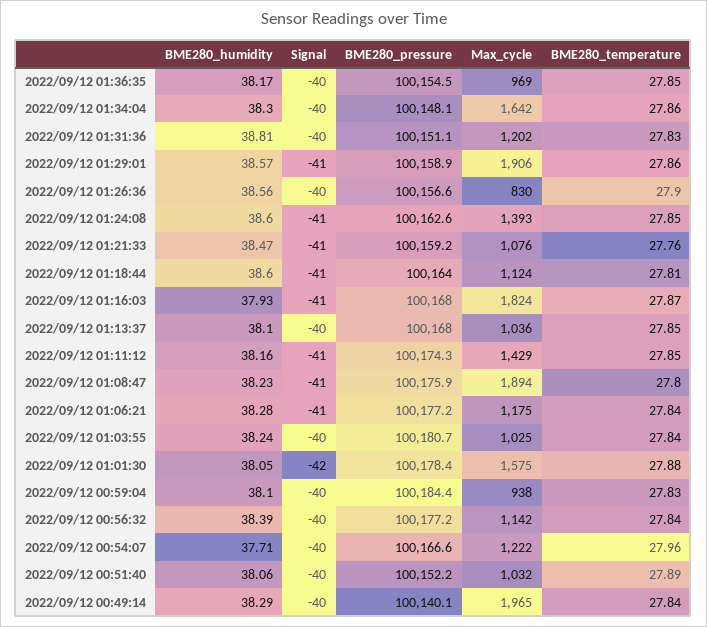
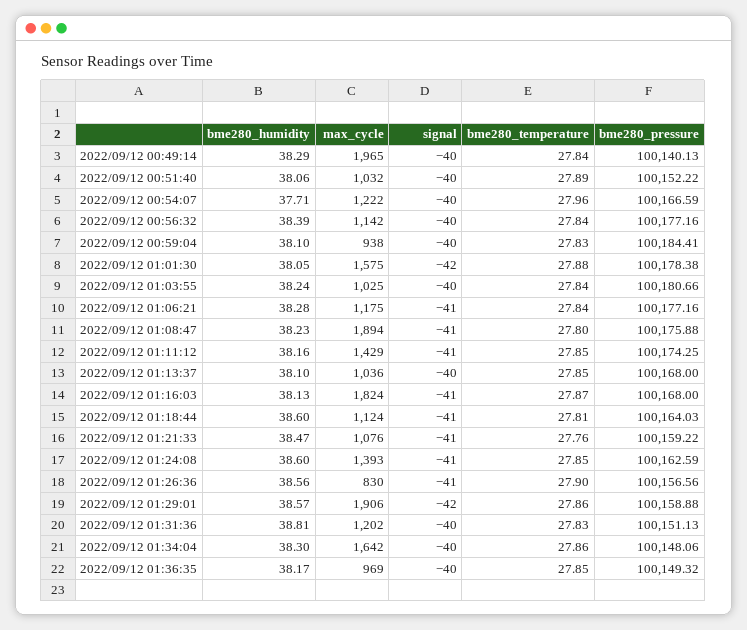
  {
    "BME280_humidity": {
      "2022/09/12 01:36:35": 38.17,
      "2022/09/12 01:34:04": 38.3,
      "2022/09/12 01:31:36": 38.81,
      "2022/09/12 01:29:01": 38.57,
      "2022/09/12 01:26:36": 38.56,
      "2022/09/12 01:24:08": 38.6,
      "2022/09/12 01:21:33": 38.47,
      "2022/09/12 01:18:44": 38.6,
-     "2022/09/12 01:16:03": 37.93,
+     "2022/09/12 01:16:03": 38.13,
      "2022/09/12 01:13:37": 38.1,
      "2022/09/12 01:11:12": 38.16,
      "2022/09/12 01:08:47": 38.23,
      "2022/09/12 01:06:21": 38.28,
      "2022/09/12 01:03:55": 38.24,
      "2022/09/12 01:01:30": 38.05,
      "2022/09/12 00:59:04": 38.1,
      "2022/09/12 00:56:32": 38.39,
      "2022/09/12 00:54:07": 37.71,
      "2022/09/12 00:51:40": 38.06,
      "2022/09/12 00:49:14": 38.29
    },
    "Signal": {
      "2022/09/12 01:36:35": -40,
      "2022/09/12 01:34:04": -40,
      "2022/09/12 01:31:36": -40,
-     "2022/09/12 01:29:01": -41,
+     "2022/09/12 01:29:01": -42,
-     "2022/09/12 01:26:36": -40,
+     "2022/09/12 01:26:36": -41,
      "2022/09/12 01:24:08": -41,
      "2022/09/12 01:21:33": -41,
      "2022/09/12 01:18:44": -41,
      "2022/09/12 01:16:03": -41,
      "2022/09/12 01:13:37": -40,
      "2022/09/12 01:11:12": -41,
      "2022/09/12 01:08:47": -41,
      "2022/09/12 01:06:21": -41,
      "2022/09/12 01:03:55": -40,
      "2022/09/12 01:01:30": -42,
      "2022/09/12 00:59:04": -40,
      "2022/09/12 00:56:32": -40,
      "2022/09/12 00:54:07": -40,
      "2022/09/12 00:51:40": -40,
      "2022/09/12 00:49:14": -40
    },
    "BME280_pressure": {
-     "2022/09/12 01:36:35": 100154.5,
+     "2022/09/12 01:36:35": 100149.32,
      "2022/09/12 01:34:04": 100148.06,
      "2022/09/12 01:31:36": 100151.13,
      "2022/09/12 01:29:01": 100158.88,
      "2022/09/12 01:26:36": 100156.56,
      "2022/09/12 01:24:08": 100162.59,
      "2022/09/12 01:21:33": 100159.22,
      "2022/09/12 01:18:44": 100164.03,
      "2022/09/12 01:16:03": 100168,
      "2022/09/12 01:13:37": 100168,
      "2022/09/12 01:11:12": 100174.25,
      "2022/09/12 01:08:47": 100175.88,
      "2022/09/12 01:06:21": 100177.16,
      "2022/09/12 01:03:55": 100180.66,
      "2022/09/12 01:01:30": 100178.38,
      "2022/09/12 00:59:04": 100184.41,
      "2022/09/12 00:56:32": 100177.16,
      "2022/09/12 00:54:07": 100166.59,
      "2022/09/12 00:51:40": 100152.22,
      "2022/09/12 00:49:14": 100140.13
    },
    "Max_cycle": {
      "2022/09/12 01:36:35": 969,
      "2022/09/12 01:34:04": 1642,
      "2022/09/12 01:31:36": 1202,
      "2022/09/12 01:29:01": 1906,
      "2022/09/12 01:26:36": 830,
      "2022/09/12 01:24:08": 1393,
      "2022/09/12 01:21:33": 1076,
      "2022/09/12 01:18:44": 1124,
      "2022/09/12 01:16:03": 1824,
      "2022/09/12 01:13:37": 1036,
      "2022/09/12 01:11:12": 1429,
      "2022/09/12 01:08:47": 1894,
      "2022/09/12 01:06:21": 1175,
      "2022/09/12 01:03:55": 1025,
      "2022/09/12 01:01:30": 1575,
      "2022/09/12 00:59:04": 938,
      "2022/09/12 00:56:32": 1142,
      "2022/09/12 00:54:07": 1222,
      "2022/09/12 00:51:40": 1032,
      "2022/09/12 00:49:14": 1965
    },
    "BME280_temperature": {
      "2022/09/12 01:36:35": 27.85,
      "2022/09/12 01:34:04": 27.86,
      "2022/09/12 01:31:36": 27.83,
      "2022/09/12 01:29:01": 27.86,
      "2022/09/12 01:26:36": 27.9,
      "2022/09/12 01:24:08": 27.85,
      "2022/09/12 01:21:33": 27.76,
      "2022/09/12 01:18:44": 27.81,
      "2022/09/12 01:16:03": 27.87,
      "2022/09/12 01:13:37": 27.85,
      "2022/09/12 01:11:12": 27.85,
      "2022/09/12 01:08:47": 27.8,
      "2022/09/12 01:06:21": 27.84,
      "2022/09/12 01:03:55": 27.84,
      "2022/09/12 01:01:30": 27.88,
      "2022/09/12 00:59:04": 27.83,
      "2022/09/12 00:56:32": 27.84,
      "2022/09/12 00:54:07": 27.96,
      "2022/09/12 00:51:40": 27.89,
      "2022/09/12 00:49:14": 27.84
    }
  }

